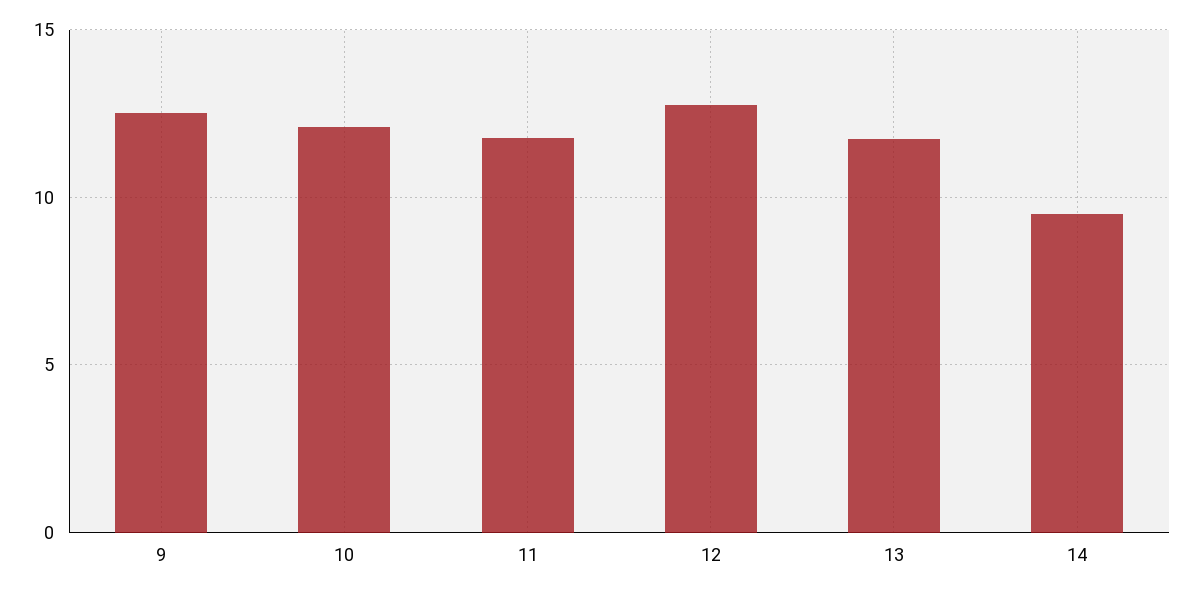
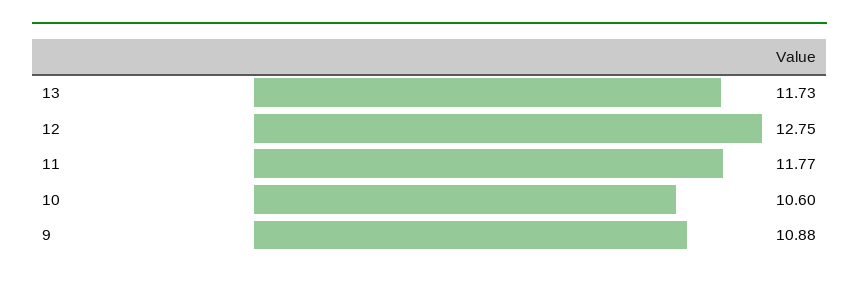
  {
-   "9": 12.5,
+   "9": 10.88,
-   "10": 12,
+   "10": 10.6,
    "11": 11.77,
    "12": 12.75,
-   "13": 11.73,
+   "13": 11.73
-   "14": 9.5
  }

